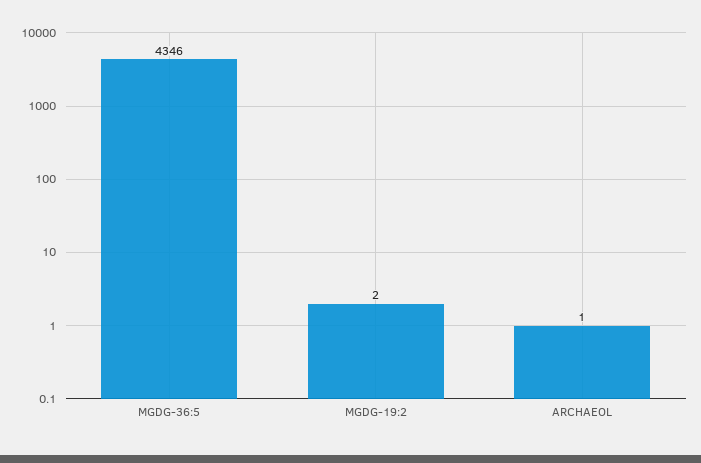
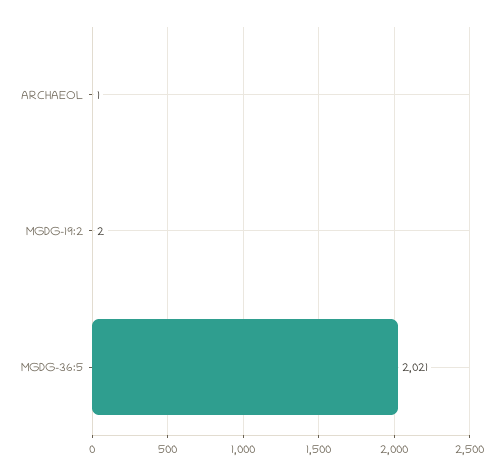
  {
-   "MGDG-36:5": 4346,
+   "MGDG-36:5": 2021,
    "MGDG-19:2": 2,
    "ARCHAEOL": 1
  }

